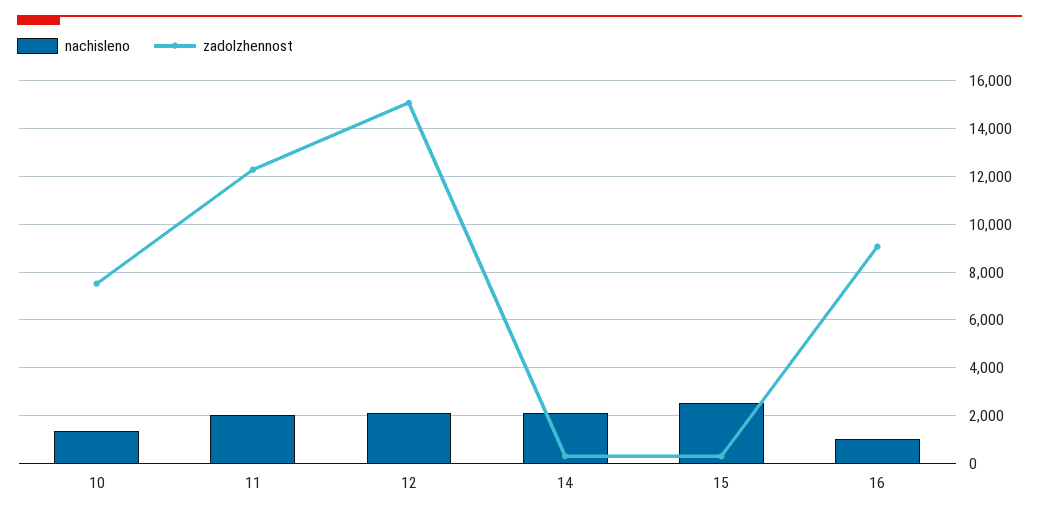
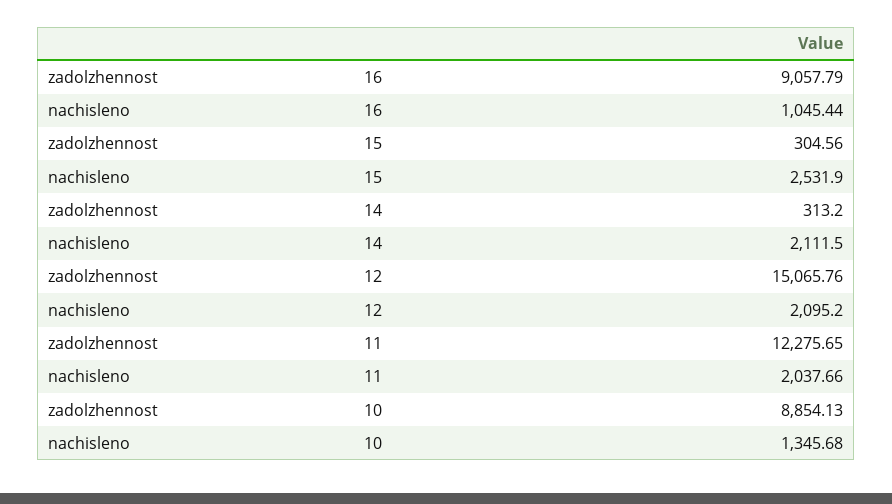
  {
    "nachisleno": {
      "10": 1345.68,
      "11": 2037.66,
      "12": 2095.2,
      "14": 2111.5,
      "15": 2531.9,
      "16": 1045.44
    },
    "zadolzhennost": {
-     "10": 7500,
+     "10": 8854.13,
      "11": 12275.65,
      "12": 15065.76,
      "14": 313.2,
      "15": 304.56,
      "16": 9057.79
    }
  }

